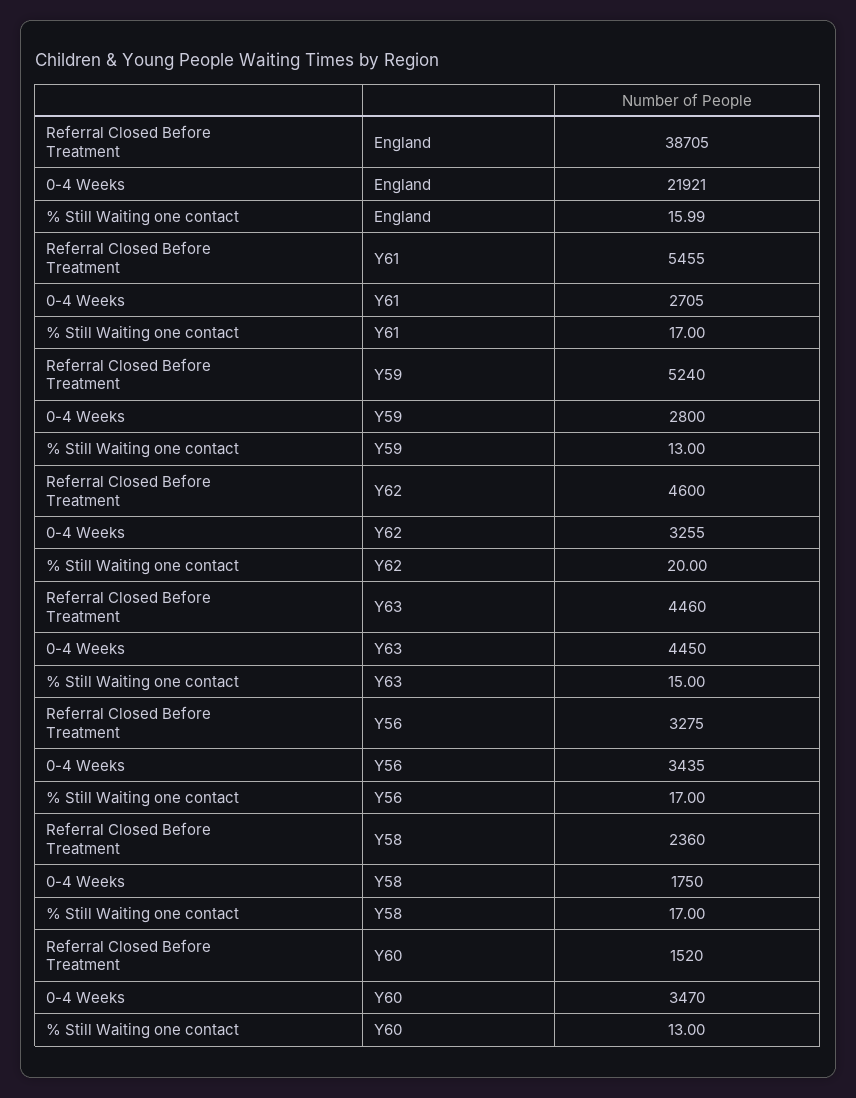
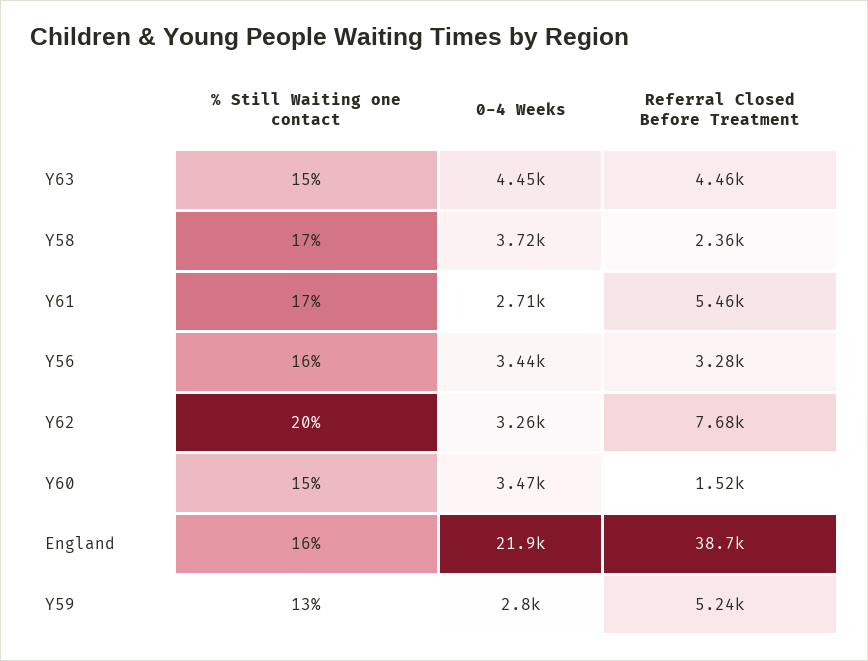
  {
    "Referral Closed Before Treatment": {
      "England": 38705,
      "Y61": 5455,
      "Y59": 5240,
-     "Y62": 4600,
+     "Y62": 7680,
      "Y63": 4460,
      "Y56": 3275,
      "Y58": 2360,
      "Y60": 1520
    },
    "0-4 Weeks": {
      "England": 21921,
      "Y61": 2705,
      "Y59": 2800,
      "Y62": 3255,
      "Y63": 4450,
      "Y56": 3435,
-     "Y58": 1750,
+     "Y58": 3720,
      "Y60": 3470
    },
    "% Still Waiting one contact": {
      "England": 15.99,
      "Y61": 17,
      "Y59": 13,
      "Y62": 20,
      "Y63": 15,
-     "Y56": 17,
+     "Y56": 16,
      "Y58": 17,
-     "Y60": 13
+     "Y60": 15
    }
  }

